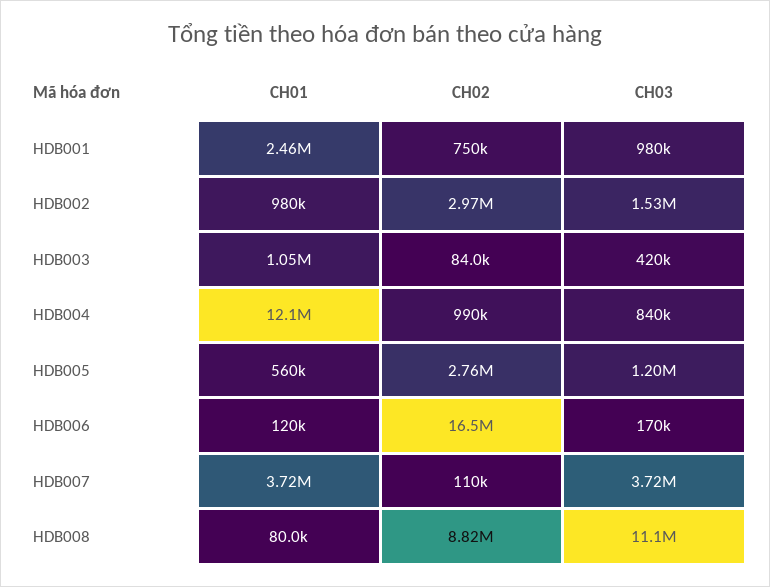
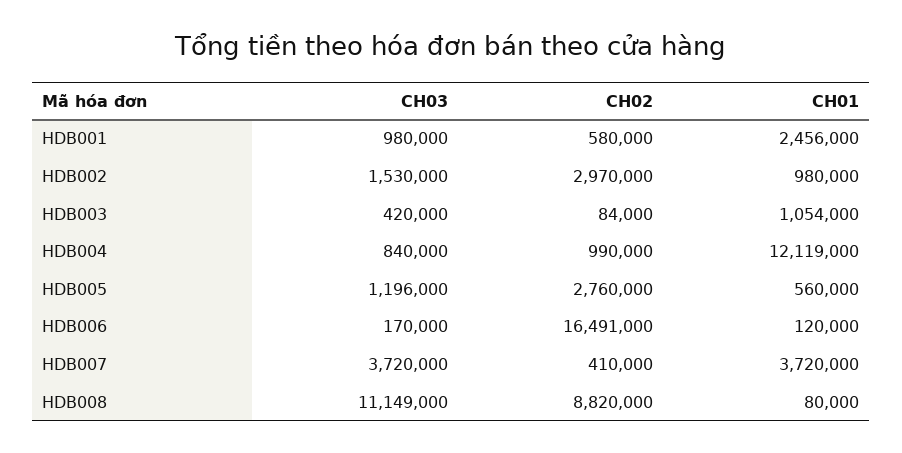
  {
    "CH01": {
      "HDB001": 2456000,
      "HDB002": 980000,
      "HDB003": 1054000,
      "HDB004": 12119000,
      "HDB005": 560000,
      "HDB006": 120000,
      "HDB007": 3720000,
      "HDB008": 80000
    },
    "CH02": {
-     "HDB001": 750000,
+     "HDB001": 580000,
      "HDB002": 2970000,
      "HDB003": 84000,
      "HDB004": 990000,
      "HDB005": 2760000,
      "HDB006": 16491000,
-     "HDB007": 110000,
+     "HDB007": 410000,
      "HDB008": 8820000
    },
    "CH03": {
      "HDB001": 980000,
      "HDB002": 1530000,
      "HDB003": 420000,
      "HDB004": 840000,
      "HDB005": 1196000,
      "HDB006": 170000,
      "HDB007": 3720000,
      "HDB008": 11149000
    }
  }

